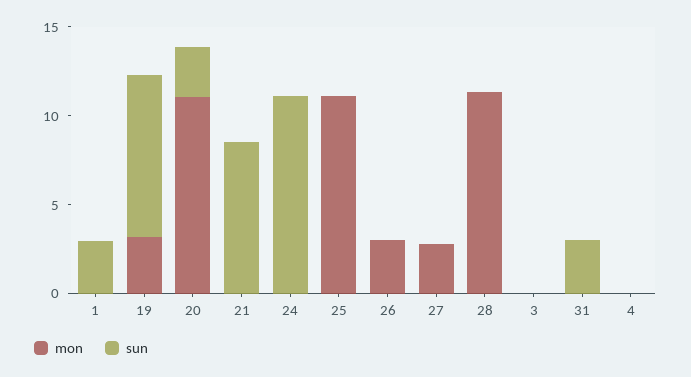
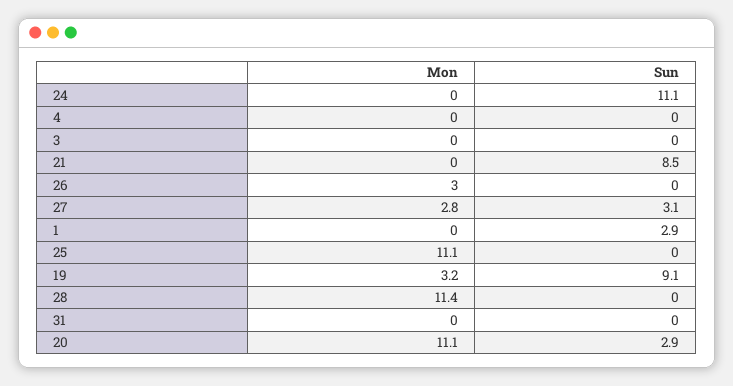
  {
    "mon": {
      "1": 0,
      "19": 3.2,
      "20": 11.1,
      "21": 0,
      "24": 0,
      "25": 11.1,
      "26": 3,
      "27": 2.8,
      "28": 11.4,
      "3": 0,
      "31": 0,
      "4": 0
    },
    "sun": {
      "1": 2.9,
      "19": 9.1,
      "20": 2.9,
      "21": 8.5,
      "24": 11.1,
      "25": 0,
      "26": 0,
-     "27": 0,
+     "27": 3.1,
      "28": 0,
      "3": 0,
-     "31": 3,
+     "31": 0,
      "4": 0
    }
  }

